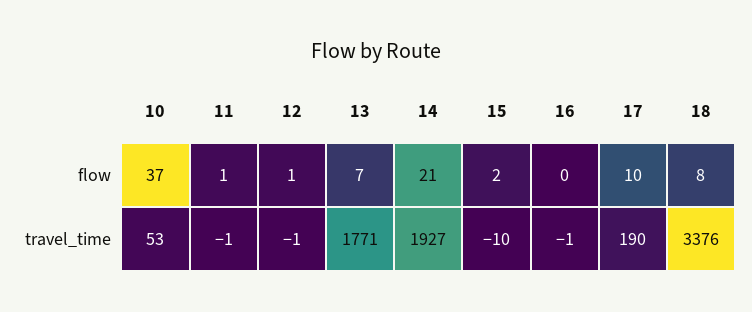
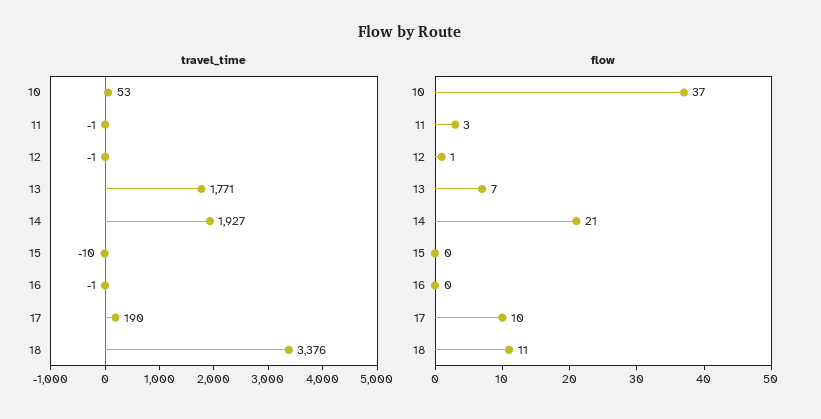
  {
    "flow": {
      "10": 37,
-     "11": 1,
+     "11": 3,
      "12": 1,
      "13": 7,
      "14": 21,
-     "15": 2,
+     "15": 0,
      "16": 0,
      "17": 10,
-     "18": 8
+     "18": 11
    },
    "travel_time": {
      "10": 53,
      "11": -1,
      "12": -1,
      "13": 1771,
      "14": 1927,
      "15": -10,
      "16": -1,
      "17": 190,
      "18": 3376
    }
  }

